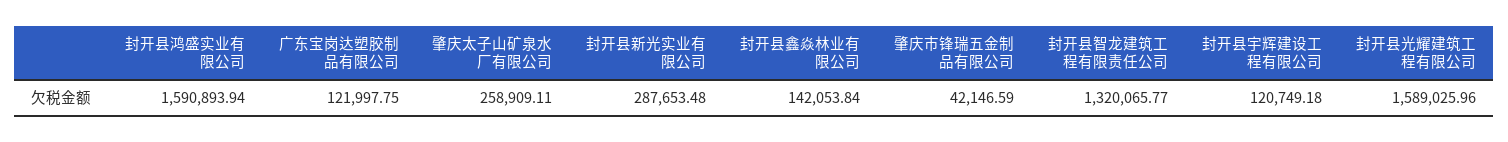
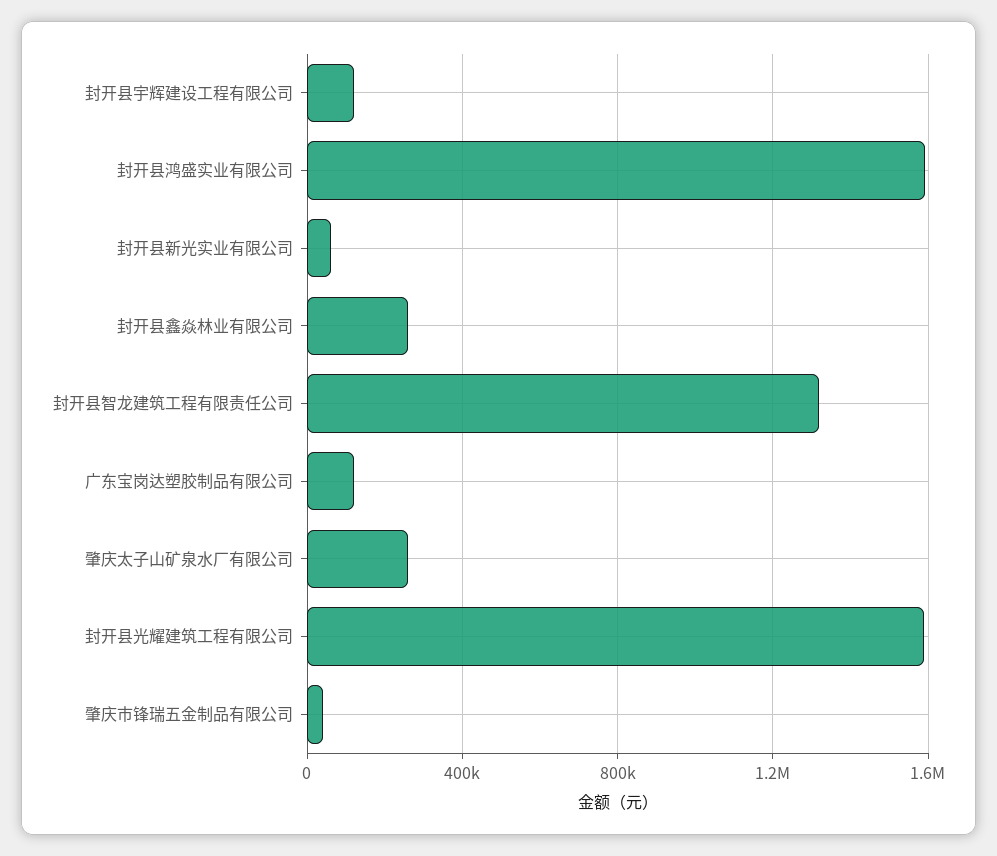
  {
    "封开县鸿盛实业有限公司": 1590893.94,
    "广东宝岗达塑胶制品有限公司": 121997.75,
    "肇庆太子山矿泉水厂有限公司": 258909.11,
-   "封开县新光实业有限公司": 287653.48,
+   "封开县新光实业有限公司": 50000,
-   "封开县鑫焱林业有限公司": 142053.84,
+   "封开县鑫焱林业有限公司": 250000,
    "肇庆市锋瑞五金制品有限公司": 42146.59,
    "封开县智龙建筑工程有限责任公司": 1320065.77,
    "封开县宇辉建设工程有限公司": 120749.18,
    "封开县光耀建筑工程有限公司": 1589025.96
  }

